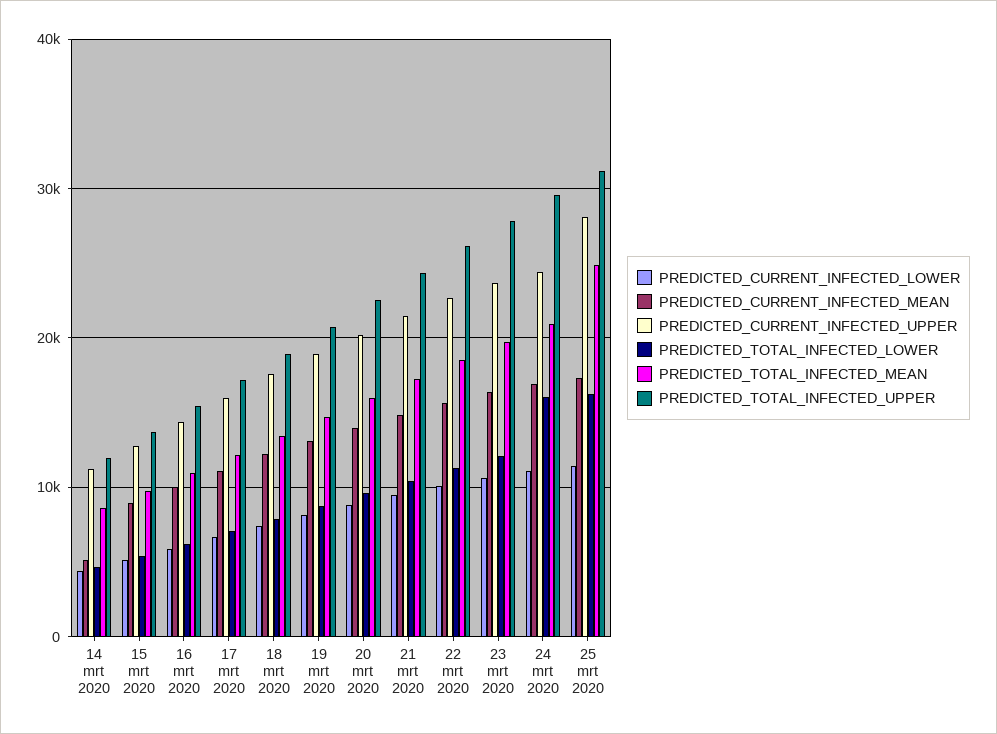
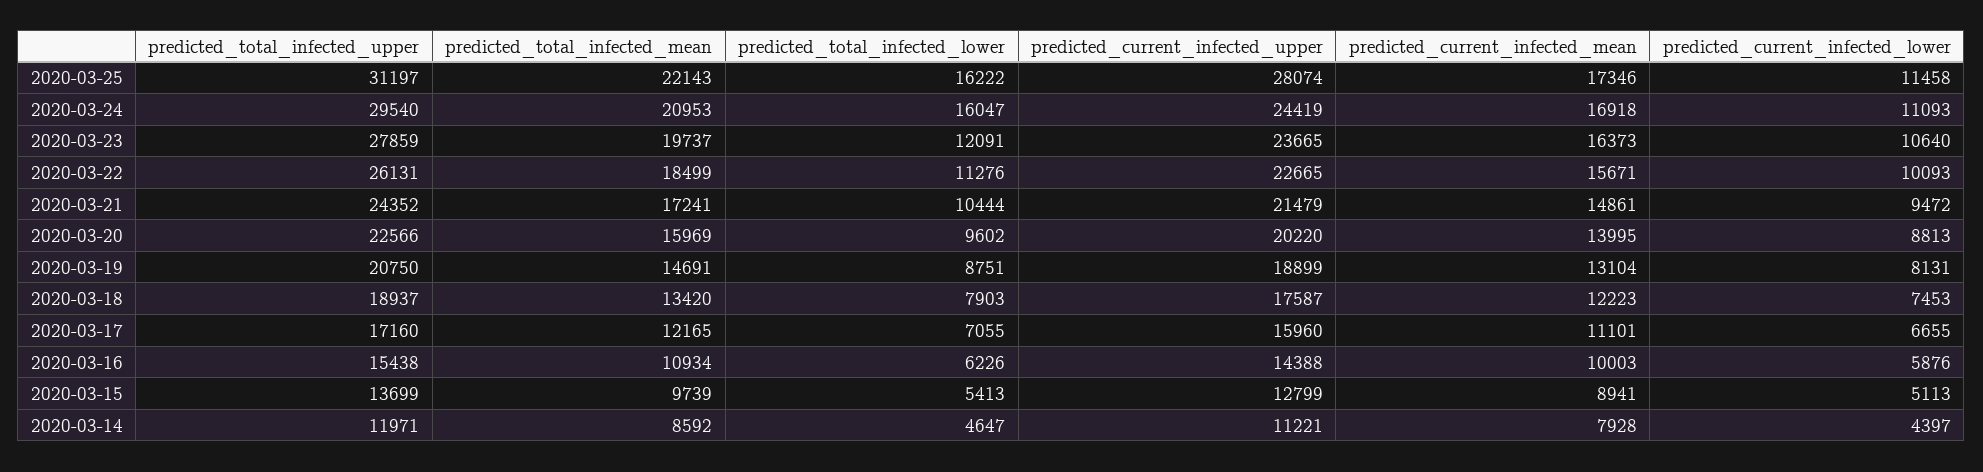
  {
    "PREDICTED_CURRENT_INFECTED_LOWER": {
      "14 mrt 2020": 4397,
      "15 mrt 2020": 5113,
      "16 mrt 2020": 5876,
      "17 mrt 2020": 6655,
      "18 mrt 2020": 7453,
      "19 mrt 2020": 8131,
      "20 mrt 2020": 8813,
      "21 mrt 2020": 9472,
      "22 mrt 2020": 10093,
      "23 mrt 2020": 10640,
      "24 mrt 2020": 11093,
      "25 mrt 2020": 11458
    },
    "PREDICTED_CURRENT_INFECTED_MEAN": {
-     "14 mrt 2020": 5000,
+     "14 mrt 2020": 7928,
      "15 mrt 2020": 8941,
      "16 mrt 2020": 10003,
      "17 mrt 2020": 11101,
      "18 mrt 2020": 12223,
      "19 mrt 2020": 13104,
      "20 mrt 2020": 13995,
      "21 mrt 2020": 14861,
      "22 mrt 2020": 15671,
      "23 mrt 2020": 16373,
      "24 mrt 2020": 16918,
      "25 mrt 2020": 17346
    },
    "PREDICTED_CURRENT_INFECTED_UPPER": {
      "14 mrt 2020": 11221,
      "15 mrt 2020": 12799,
      "16 mrt 2020": 14388,
      "17 mrt 2020": 15960,
      "18 mrt 2020": 17587,
      "19 mrt 2020": 18899,
      "20 mrt 2020": 20220,
      "21 mrt 2020": 21479,
      "22 mrt 2020": 22665,
      "23 mrt 2020": 23665,
      "24 mrt 2020": 24419,
      "25 mrt 2020": 28074
    },
    "PREDICTED_TOTAL_INFECTED_LOWER": {
      "14 mrt 2020": 4647,
      "15 mrt 2020": 5413,
      "16 mrt 2020": 6226,
      "17 mrt 2020": 7055,
      "18 mrt 2020": 7903,
      "19 mrt 2020": 8751,
      "20 mrt 2020": 9602,
      "21 mrt 2020": 10444,
      "22 mrt 2020": 11276,
      "23 mrt 2020": 12091,
      "24 mrt 2020": 16047,
      "25 mrt 2020": 16222
    },
    "PREDICTED_TOTAL_INFECTED_MEAN": {
      "14 mrt 2020": 8592,
      "15 mrt 2020": 9739,
      "16 mrt 2020": 10934,
      "17 mrt 2020": 12165,
      "18 mrt 2020": 13420,
      "19 mrt 2020": 14691,
      "20 mrt 2020": 15969,
      "21 mrt 2020": 17241,
      "22 mrt 2020": 18499,
      "23 mrt 2020": 19737,
      "24 mrt 2020": 20953,
-     "25 mrt 2020": 25000
+     "25 mrt 2020": 22143
    },
    "PREDICTED_TOTAL_INFECTED_UPPER": {
      "14 mrt 2020": 11971,
      "15 mrt 2020": 13699,
      "16 mrt 2020": 15438,
      "17 mrt 2020": 17160,
      "18 mrt 2020": 18937,
      "19 mrt 2020": 20750,
      "20 mrt 2020": 22566,
      "21 mrt 2020": 24352,
      "22 mrt 2020": 26131,
      "23 mrt 2020": 27859,
      "24 mrt 2020": 29540,
      "25 mrt 2020": 31197
    }
  }

